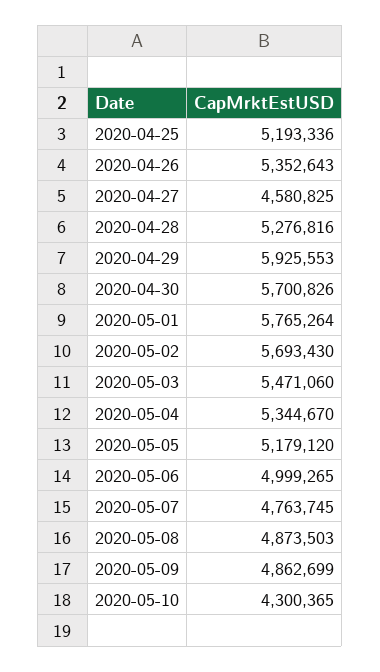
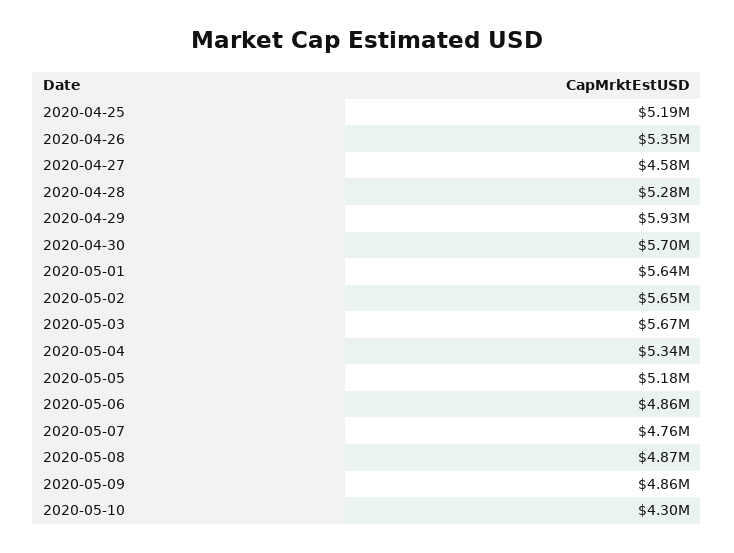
  {
    "2020-04-25": 5193336,
    "2020-04-26": 5352643,
    "2020-04-27": 4580825,
    "2020-04-28": 5276816,
    "2020-04-29": 5925553,
    "2020-04-30": 5700826,
-   "2020-05-01": 5765264,
+   "2020-05-01": 5640000,
-   "2020-05-02": 5693430,
+   "2020-05-02": 5650000,
-   "2020-05-03": 5471060,
+   "2020-05-03": 5670000,
    "2020-05-04": 5344670,
    "2020-05-05": 5179120,
-   "2020-05-06": 4999265,
+   "2020-05-06": 4860000,
    "2020-05-07": 4763745,
    "2020-05-08": 4873503,
    "2020-05-09": 4862699,
    "2020-05-10": 4300365
  }

